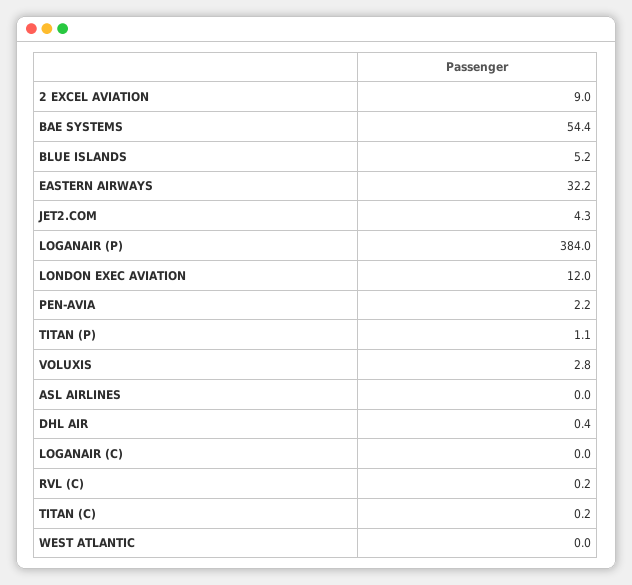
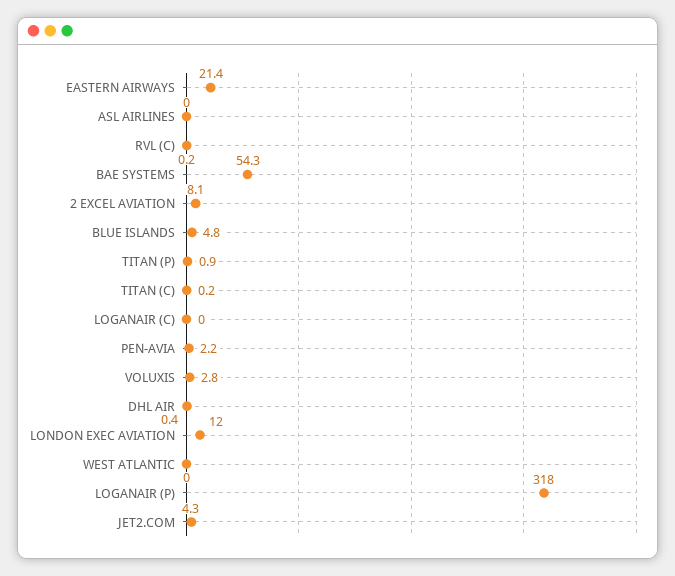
  {
-   "2 EXCEL AVIATION": 9,
+   "2 EXCEL AVIATION": 8.1,
-   "BAE SYSTEMS": 54.4,
+   "BAE SYSTEMS": 54.3,
-   "BLUE ISLANDS": 5.2,
+   "BLUE ISLANDS": 4.8,
-   "EASTERN AIRWAYS": 32.2,
+   "EASTERN AIRWAYS": 21.4,
    "JET2.COM": 4.3,
-   "LOGANAIR (P)": 384,
+   "LOGANAIR (P)": 318,
    "LONDON EXEC AVIATION": 12,
    "PEN-AVIA": 2.2,
-   "TITAN (P)": 1.1,
+   "TITAN (P)": 0.9,
    "VOLUXIS": 2.8,
    "ASL AIRLINES": 0,
    "DHL AIR": 0.4,
    "LOGANAIR (C)": 0,
    "RVL (C)": 0.2,
    "TITAN (C)": 0.2,
    "WEST ATLANTIC": 0
  }

